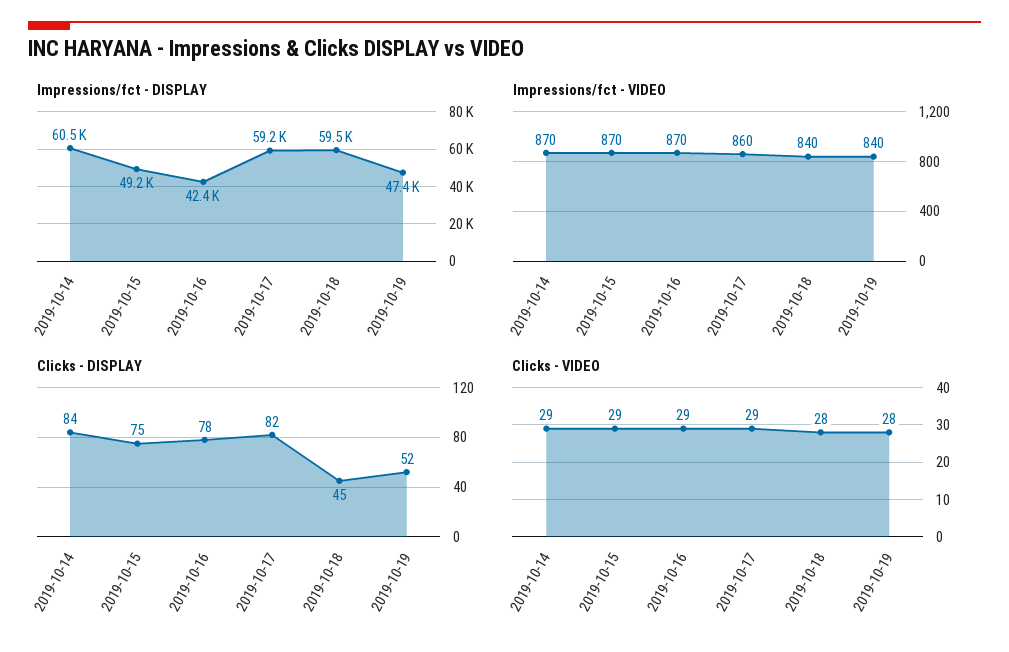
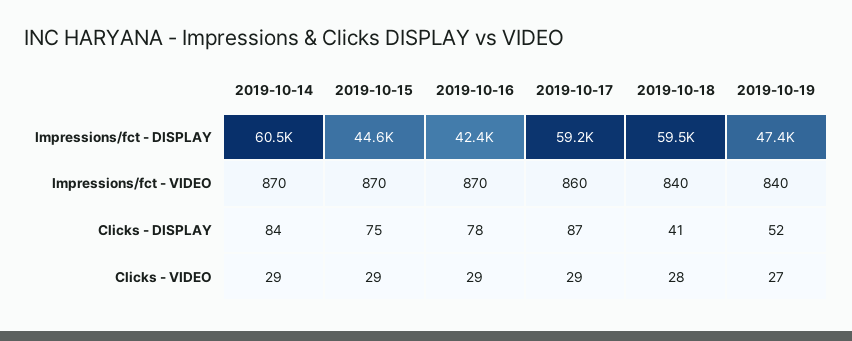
  {
    "Impressions/fct - DISPLAY": {
      "2019-10-14": 60500,
-     "2019-10-15": 49200,
+     "2019-10-15": 44600,
      "2019-10-16": 42400,
      "2019-10-17": 59200,
      "2019-10-18": 59500,
      "2019-10-19": 47400
    },
    "Impressions/fct - VIDEO": {
      "2019-10-14": 870,
      "2019-10-15": 870,
      "2019-10-16": 870,
      "2019-10-17": 860,
      "2019-10-18": 840,
      "2019-10-19": 840
    },
    "Clicks - DISPLAY": {
      "2019-10-14": 84,
      "2019-10-15": 75,
      "2019-10-16": 78,
-     "2019-10-17": 82,
+     "2019-10-17": 87,
-     "2019-10-18": 45,
+     "2019-10-18": 41,
      "2019-10-19": 52
    },
    "Clicks - VIDEO": {
      "2019-10-14": 29,
      "2019-10-15": 29,
      "2019-10-16": 29,
      "2019-10-17": 29,
      "2019-10-18": 28,
-     "2019-10-19": 28
+     "2019-10-19": 27
    }
  }

